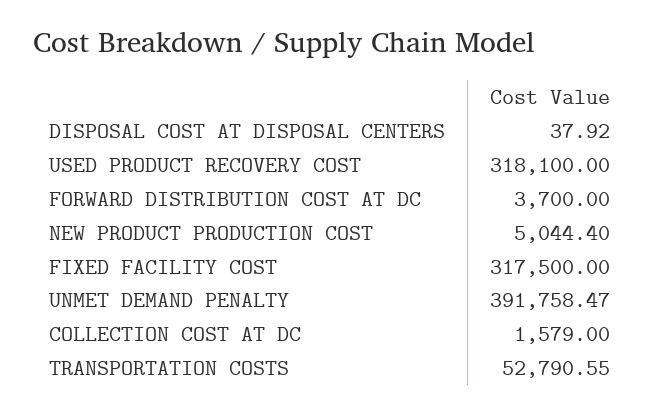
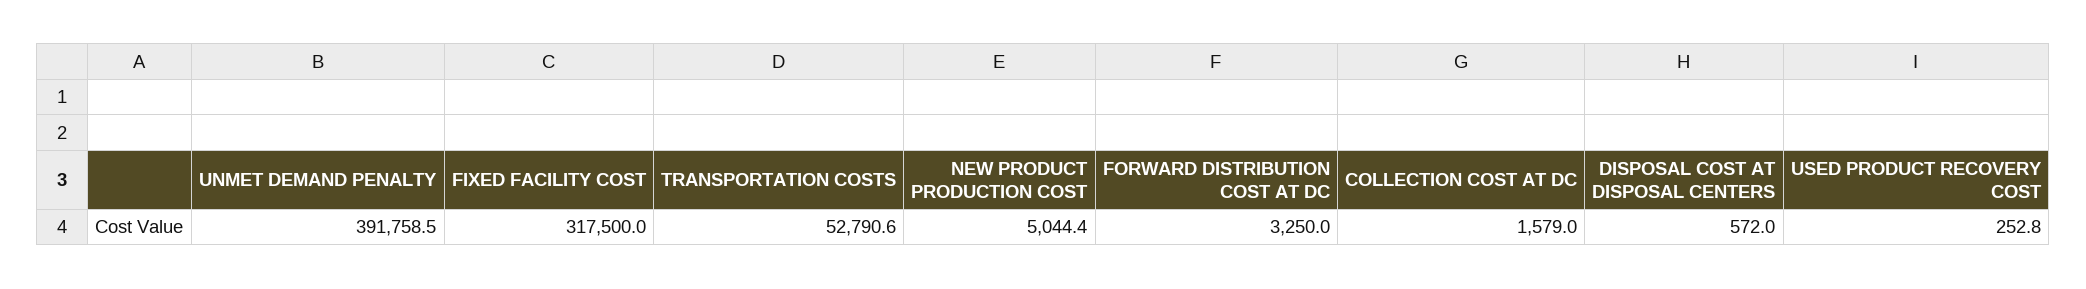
  {
-   "DISPOSAL COST AT DISPOSAL CENTERS": 37.92,
+   "DISPOSAL COST AT DISPOSAL CENTERS": 572,
-   "USED PRODUCT RECOVERY COST": 318100,
+   "USED PRODUCT RECOVERY COST": 252.8,
-   "FORWARD DISTRIBUTION COST AT DC": 3700,
+   "FORWARD DISTRIBUTION COST AT DC": 3250,
    "NEW PRODUCT PRODUCTION COST": 5044.4,
    "FIXED FACILITY COST": 317500,
    "UNMET DEMAND PENALTY": 391758.47,
    "COLLECTION COST AT DC": 1579,
    "TRANSPORTATION COSTS": 52790.55
  }

